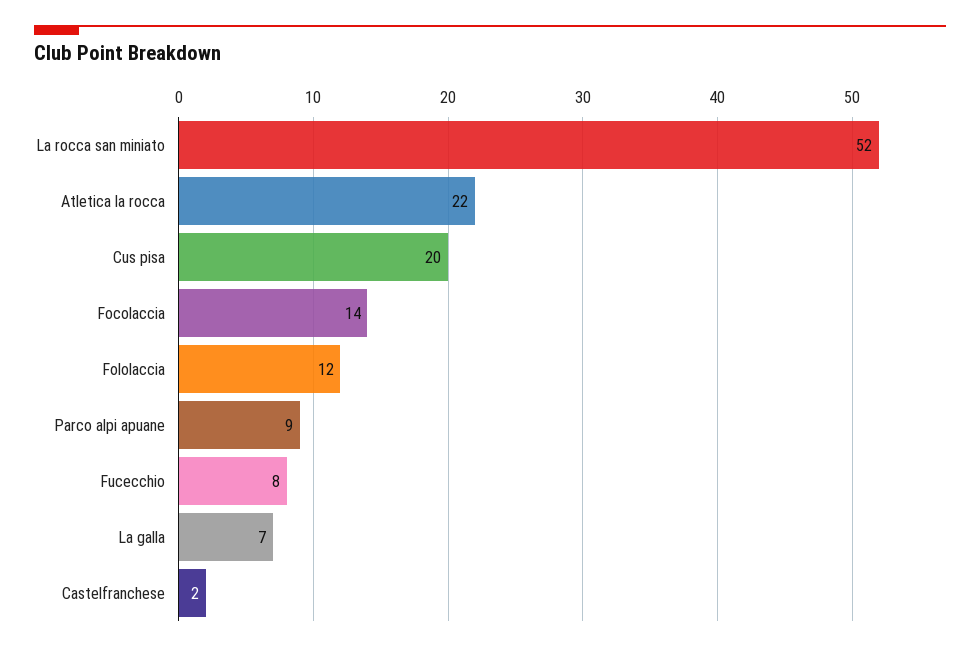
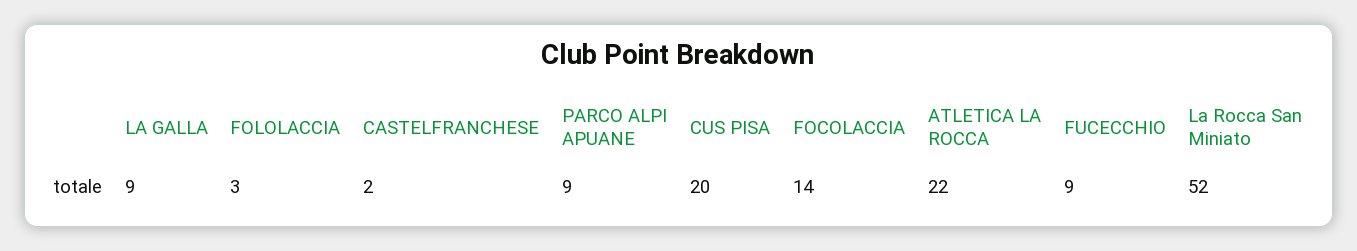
  {
    "La rocca san miniato": 52,
    "Atletica la rocca": 22,
    "Cus pisa": 20,
    "Focolaccia": 14,
-   "Fololaccia": 12,
+   "Fololaccia": 3,
    "Parco alpi apuane": 9,
-   "Fucecchio": 8,
+   "Fucecchio": 9,
-   "La galla": 7,
+   "La galla": 9,
    "Castelfranchese": 2
  }

